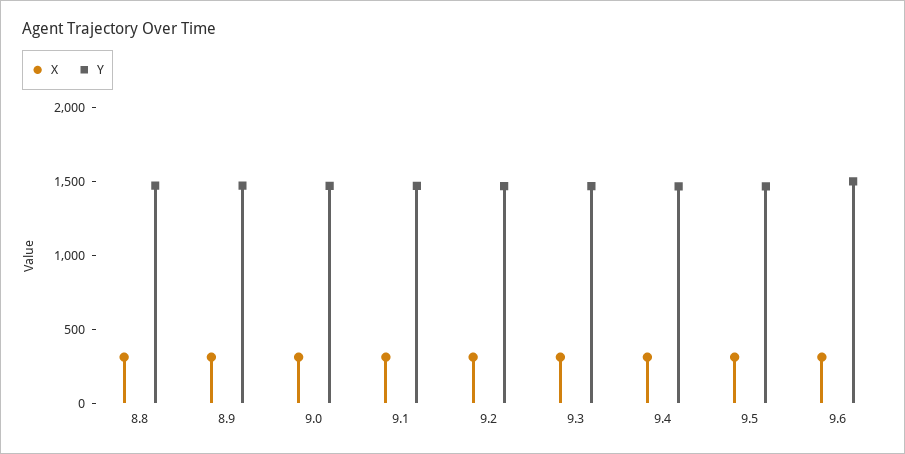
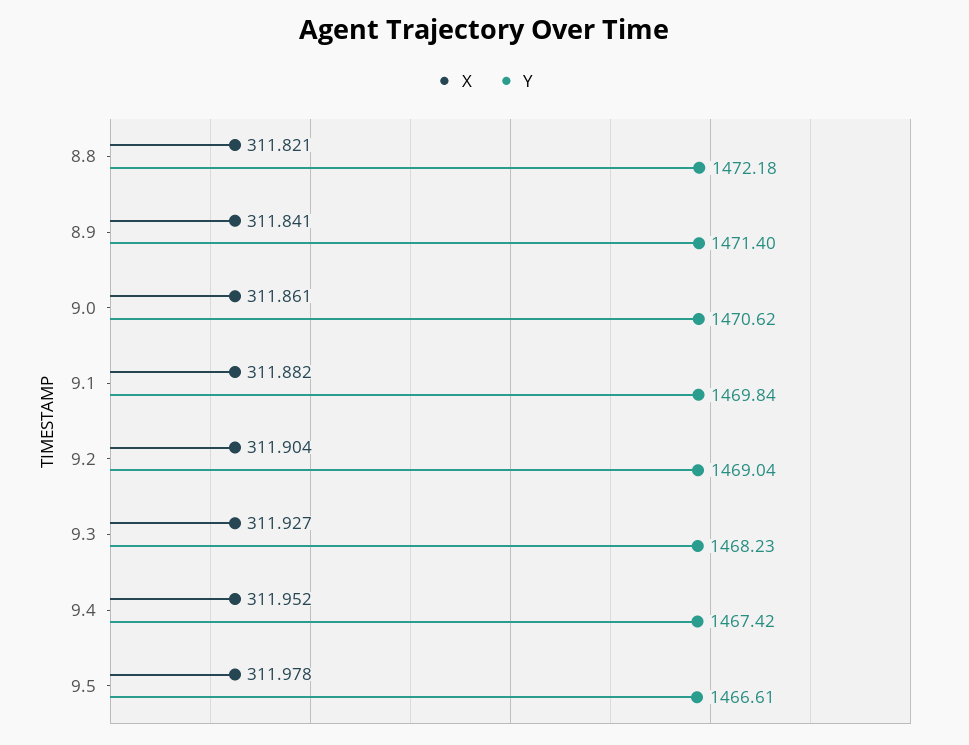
  {
    "X": {
      "8.8": 311.821,
      "8.9": 311.841,
      "9.0": 311.861,
      "9.1": 311.882,
      "9.2": 311.904,
      "9.3": 311.927,
      "9.4": 311.952,
-     "9.5": 311.978,
+     "9.5": 311.978
-     "9.6": 300
    },
    "Y": {
      "8.8": 1472.18,
      "8.9": 1471.4,
      "9.0": 1470.62,
      "9.1": 1469.84,
      "9.2": 1469.04,
      "9.3": 1468.23,
      "9.4": 1467.42,
-     "9.5": 1466.61,
+     "9.5": 1466.61
-     "9.6": 1500
    }
  }

